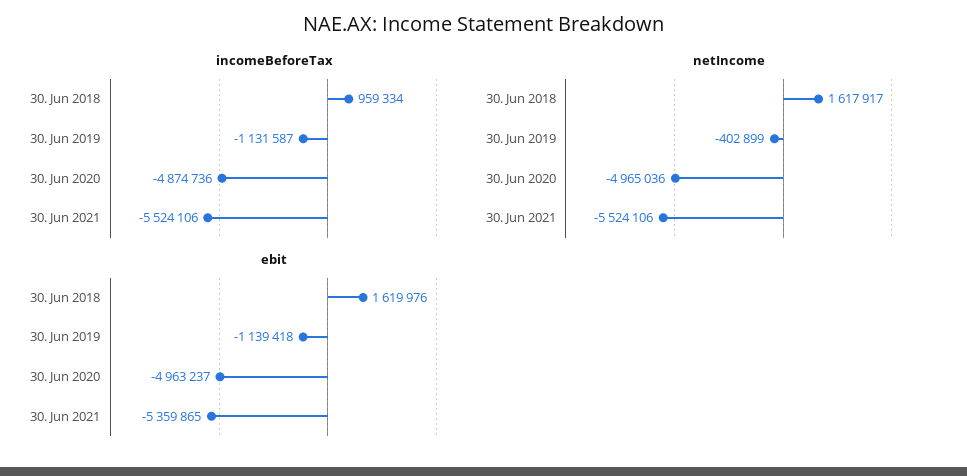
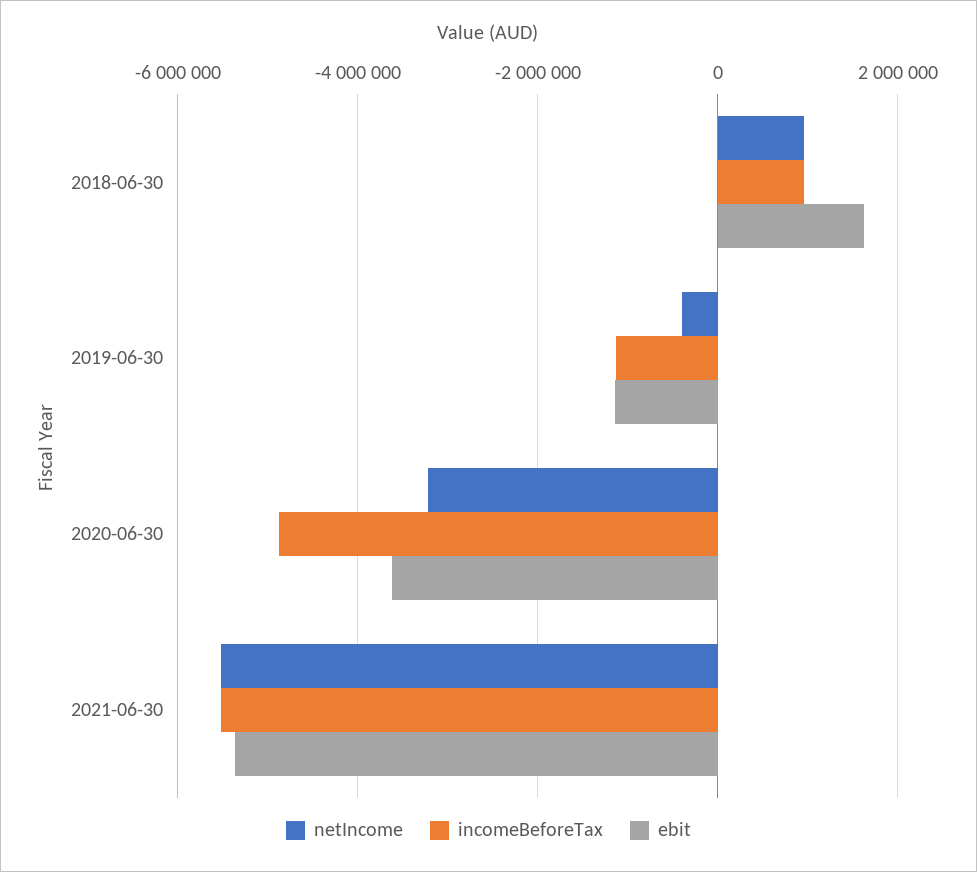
  {
    "incomeBeforeTax": {
      "30. Jun 2018": 959334,
      "30. Jun 2019": -1131587,
      "30. Jun 2020": -4874736,
      "30. Jun 2021": -5524106
    },
    "netIncome": {
-     "30. Jun 2018": 1617917,
+     "30. Jun 2018": 1000000,
      "30. Jun 2019": -402899,
-     "30. Jun 2020": -4965036,
+     "30. Jun 2020": -3200000,
      "30. Jun 2021": -5524106
    },
    "ebit": {
      "30. Jun 2018": 1619976,
      "30. Jun 2019": -1139418,
-     "30. Jun 2020": -4963237,
+     "30. Jun 2020": -3600000,
      "30. Jun 2021": -5359865
    }
  }

